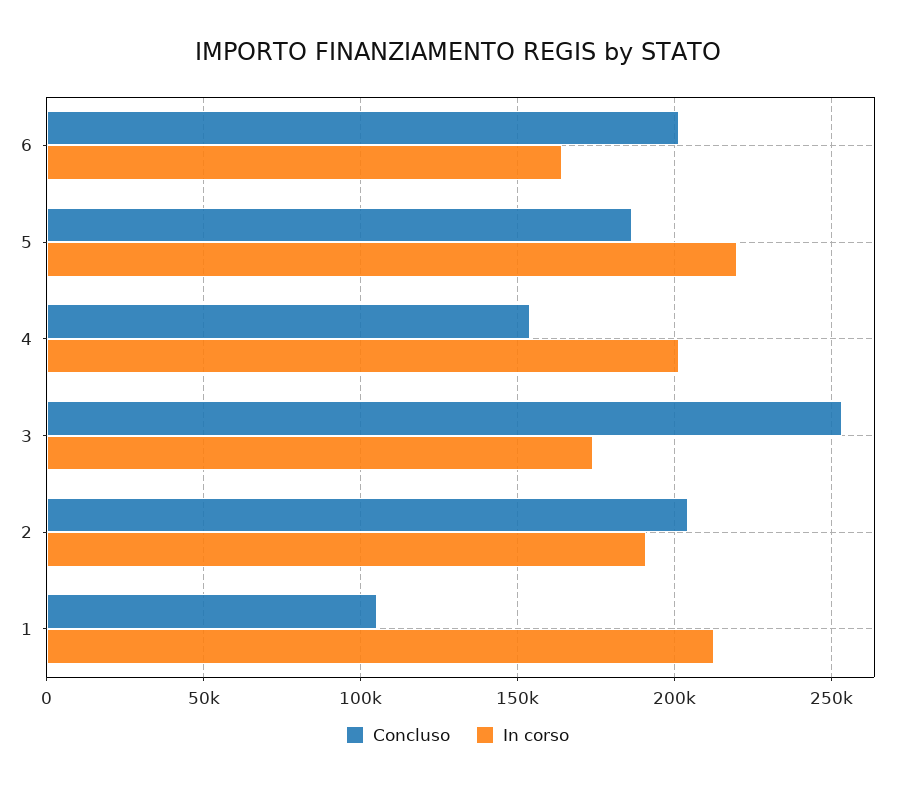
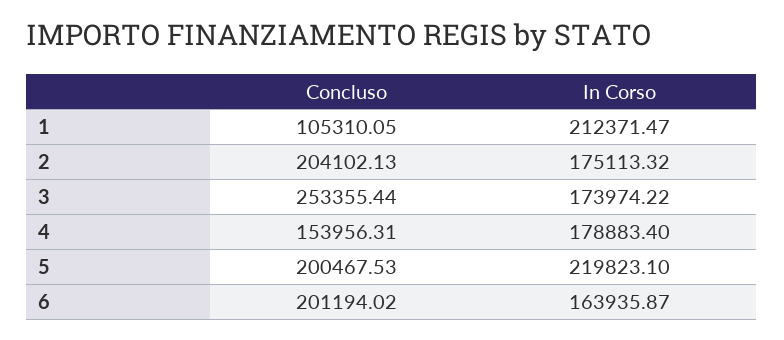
  {
    "Concluso": {
      "6": 201194.02,
-     "5": 185000,
+     "5": 200467.53,
      "4": 153956.31,
      "3": 253355.44,
      "2": 204102.13,
      "1": 105310.05
    },
    "In corso": {
      "6": 163935.87,
      "5": 219823.1,
-     "4": 200000,
+     "4": 178883.4,
      "3": 173974.22,
-     "2": 190000,
+     "2": 175113.32,
      "1": 212371.47
    }
  }

